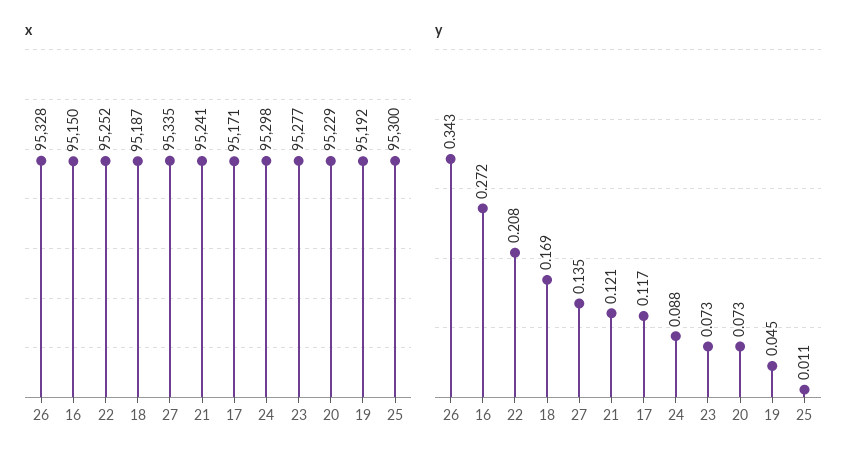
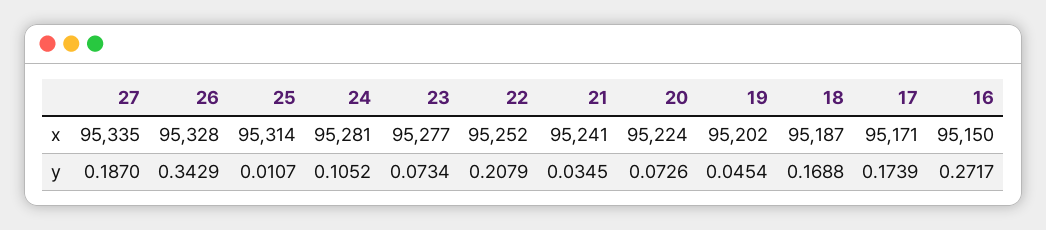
  {
    "x": {
      "26": 95328,
      "16": 95150,
      "22": 95252,
      "18": 95187,
      "27": 95335,
      "21": 95241,
      "17": 95171,
-     "24": 95298,
+     "24": 95281,
      "23": 95277,
-     "20": 95229,
+     "20": 95224,
-     "19": 95192,
+     "19": 95202,
-     "25": 95300
+     "25": 95314
    },
    "y": {
      "26": 0.3429,
      "16": 0.2717,
      "22": 0.2079,
      "18": 0.1688,
-     "27": 0.135,
+     "27": 0.187,
-     "21": 0.121,
+     "21": 0.0345,
-     "17": 0.117,
+     "17": 0.1739,
-     "24": 0.088,
+     "24": 0.1052,
      "23": 0.0734,
      "20": 0.0726,
      "19": 0.0454,
      "25": 0.0107
    }
  }

